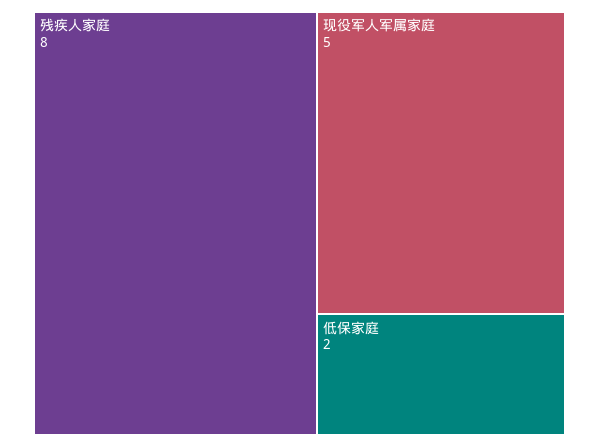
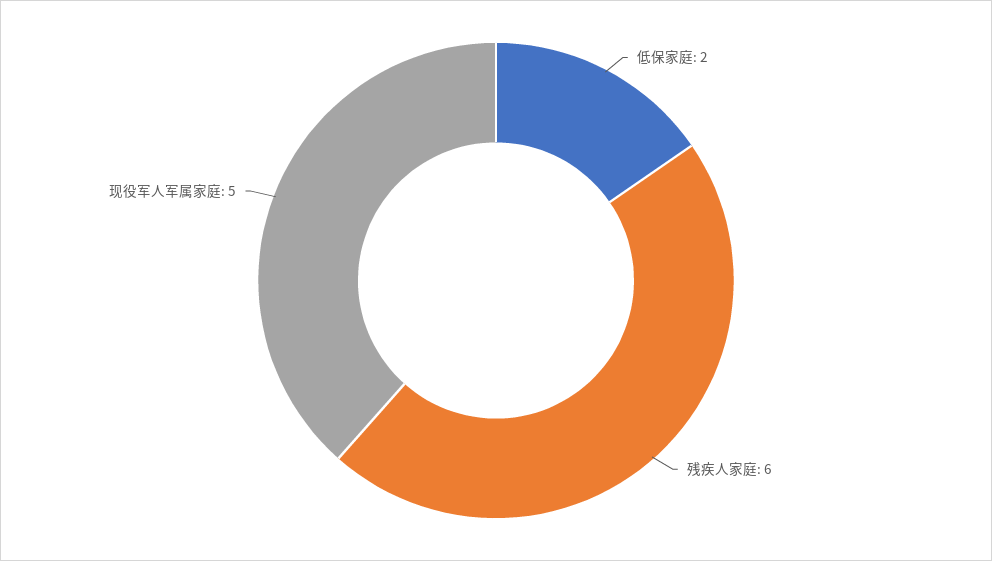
  {
-   "残疾人家庭": 8,
+   "残疾人家庭": 6,
    "现役军人军属家庭": 5,
    "低保家庭": 2
  }

